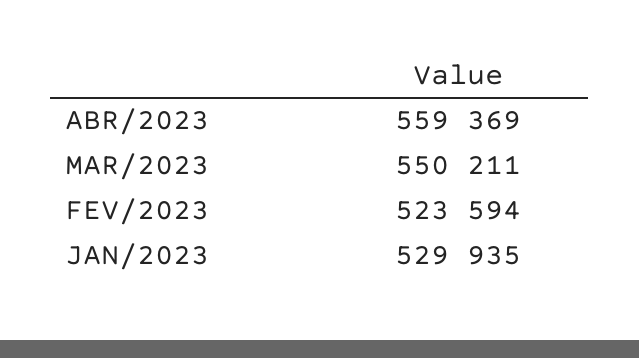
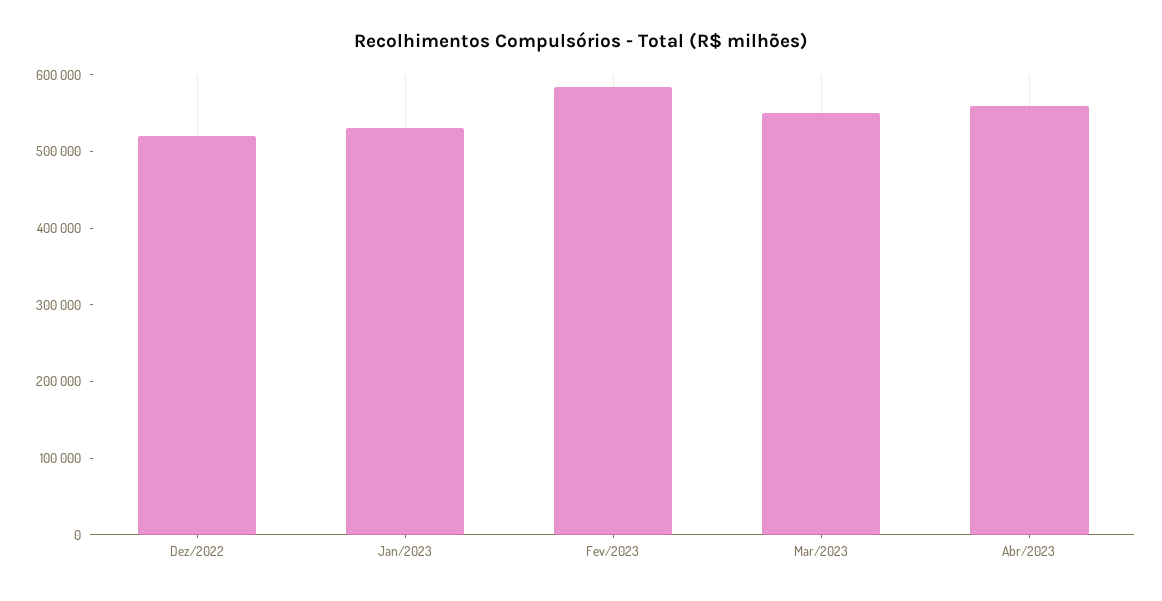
  {
    "ABR/2023": 559369,
    "MAR/2023": 550211,
-   "FEV/2023": 523594,
+   "FEV/2023": 580000,
-   "JAN/2023": 529935
+   "JAN/2023": 529935,
+   "Dez/2022": 520000
  }

